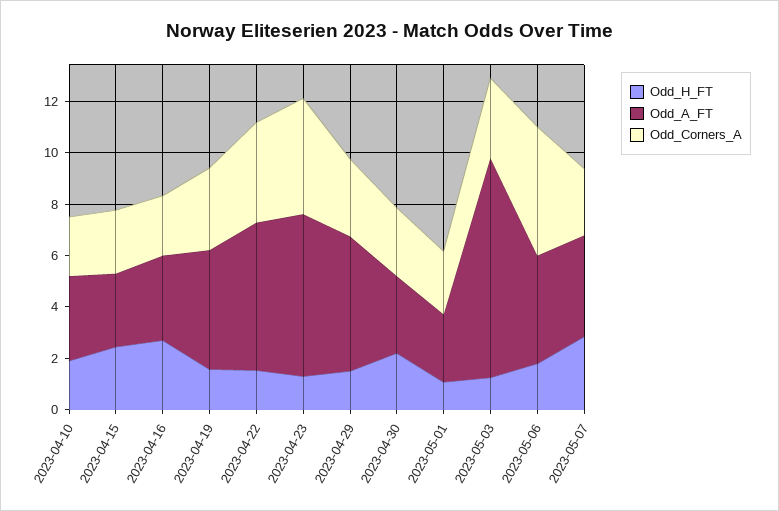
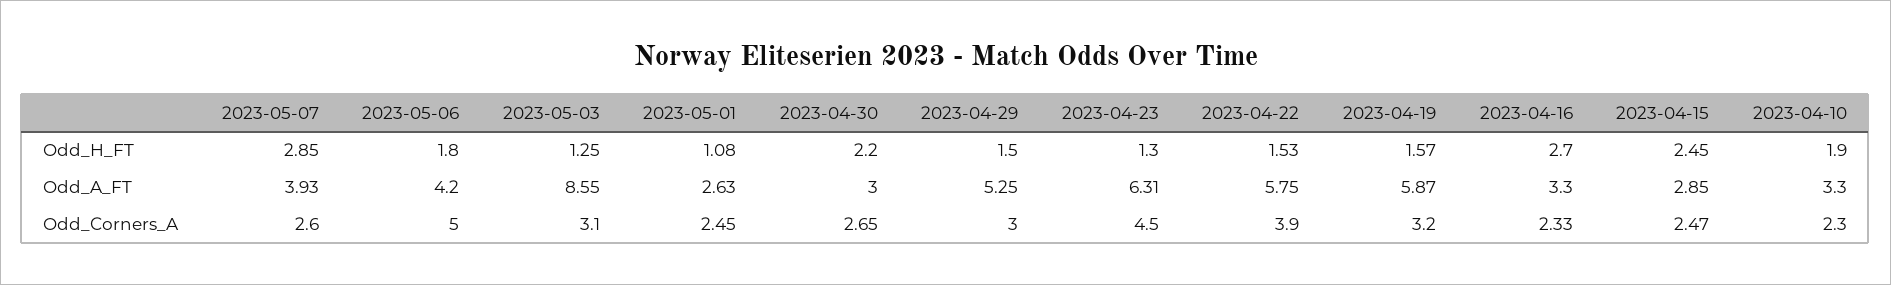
  {
    "Odd_H_FT": {
      "2023-04-10": 1.9,
      "2023-04-15": 2.45,
      "2023-04-16": 2.7,
      "2023-04-19": 1.57,
      "2023-04-22": 1.53,
      "2023-04-23": 1.3,
      "2023-04-29": 1.5,
      "2023-04-30": 2.2,
      "2023-05-01": 1.08,
      "2023-05-03": 1.25,
      "2023-05-06": 1.8,
      "2023-05-07": 2.85
    },
    "Odd_A_FT": {
      "2023-04-10": 3.3,
      "2023-04-15": 2.85,
      "2023-04-16": 3.3,
-     "2023-04-19": 4.5,
+     "2023-04-19": 5.87,
      "2023-04-22": 5.75,
      "2023-04-23": 6.31,
      "2023-04-29": 5.25,
      "2023-04-30": 3,
      "2023-05-01": 2.63,
      "2023-05-03": 8.55,
      "2023-05-06": 4.2,
      "2023-05-07": 3.93
    },
    "Odd_Corners_A": {
      "2023-04-10": 2.3,
      "2023-04-15": 2.47,
      "2023-04-16": 2.33,
      "2023-04-19": 3.2,
      "2023-04-22": 3.9,
      "2023-04-23": 4.5,
      "2023-04-29": 3,
      "2023-04-30": 2.65,
      "2023-05-01": 2.45,
      "2023-05-03": 3.1,
      "2023-05-06": 5,
      "2023-05-07": 2.6
    }
  }

